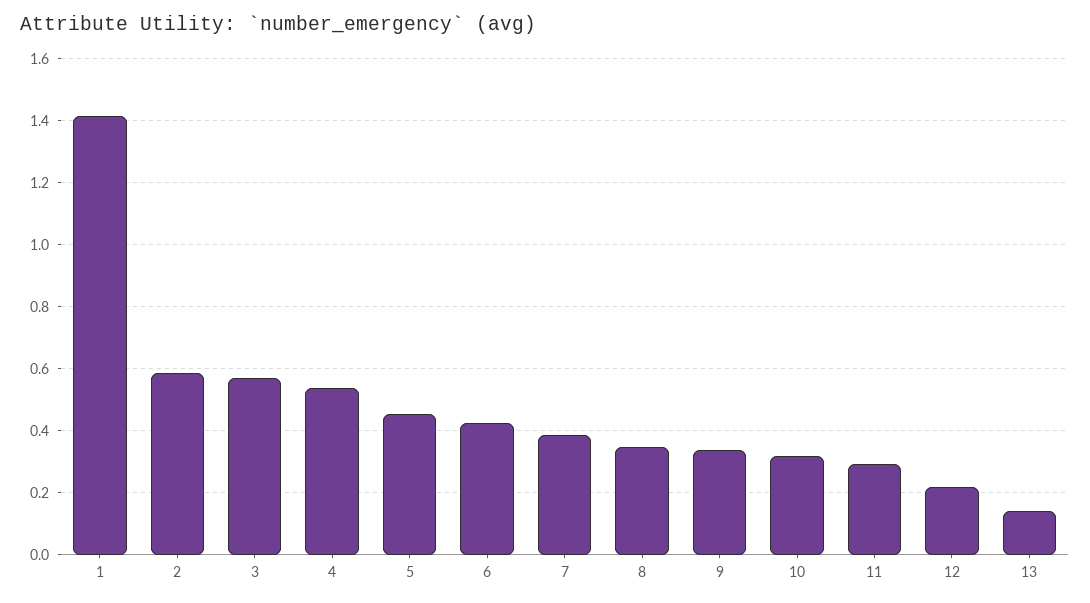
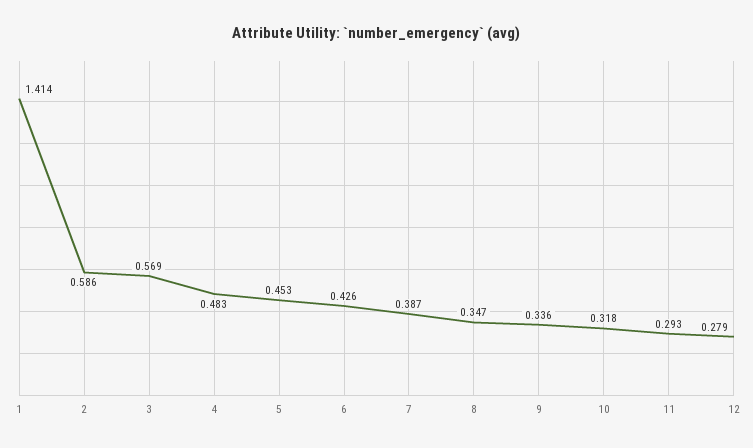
  {
    "1": 1.414,
    "2": 0.586,
    "3": 0.569,
-   "4": 0.54,
+   "4": 0.483,
    "5": 0.453,
    "6": 0.426,
    "7": 0.387,
    "8": 0.347,
    "9": 0.336,
    "10": 0.318,
    "11": 0.293,
-   "12": 0.22,
+   "12": 0.279
-   "13": 0.14
  }

